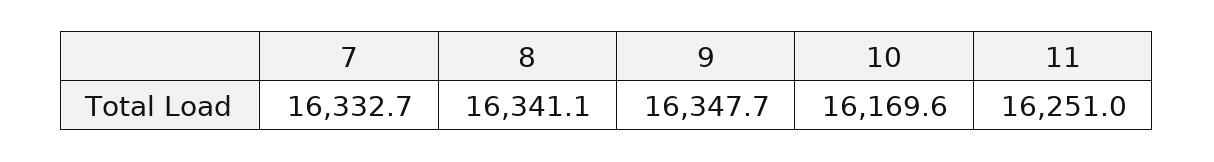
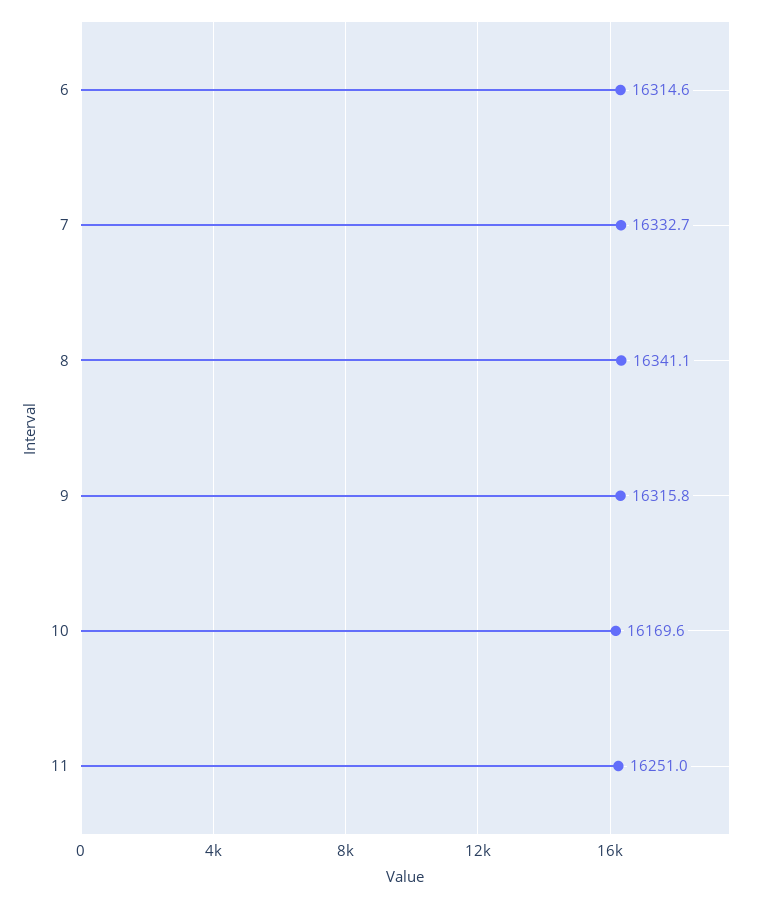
  {
    "7": 16332.7,
    "8": 16341.1,
-   "9": 16347.7,
+   "9": 16315.8,
    "10": 16169.6,
-   "11": 16251
+   "11": 16251,
+   "6": 16314.6
  }

